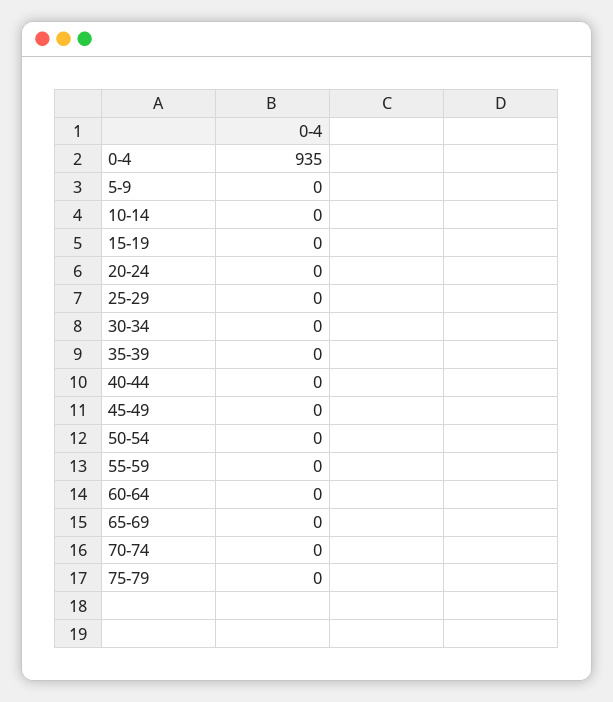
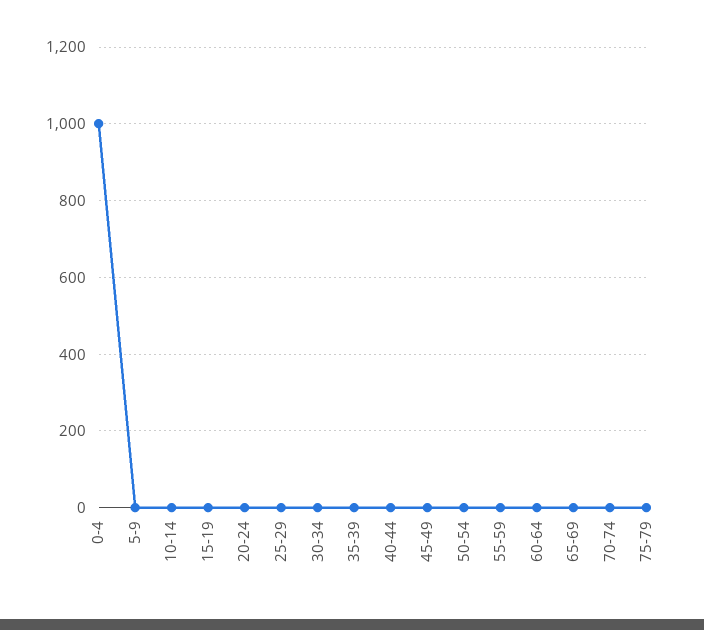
  {
-   "0-4": 935,
+   "0-4": 1000,
    "5-9": 0,
    "10-14": 0,
    "15-19": 0,
    "20-24": 0,
    "25-29": 0,
    "30-34": 0,
    "35-39": 0,
    "40-44": 0,
    "45-49": 0,
    "50-54": 0,
    "55-59": 0,
    "60-64": 0,
    "65-69": 0,
    "70-74": 0,
    "75-79": 0
  }

